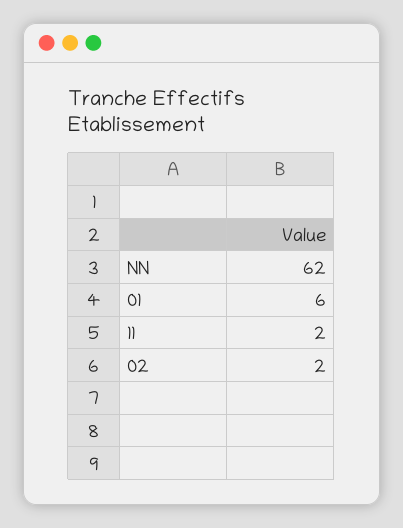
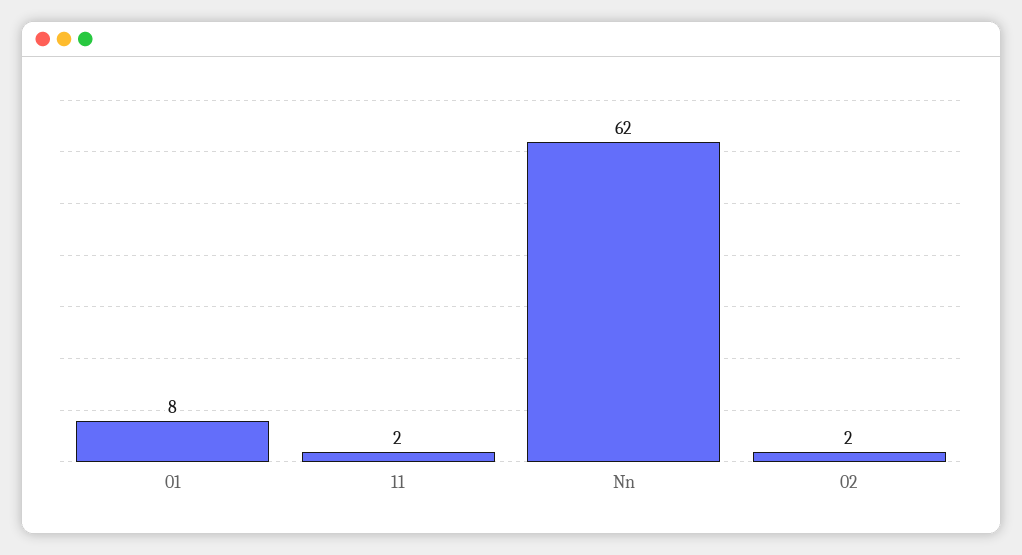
  {
    "NN": 62,
-   "01": 6,
+   "01": 8,
    "11": 2,
    "02": 2
  }

